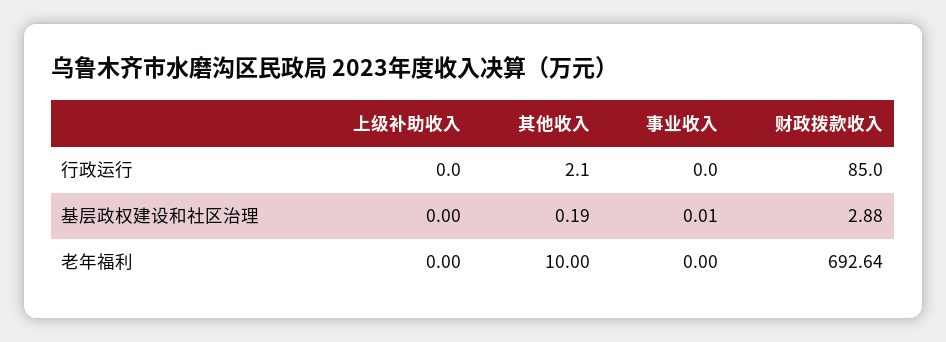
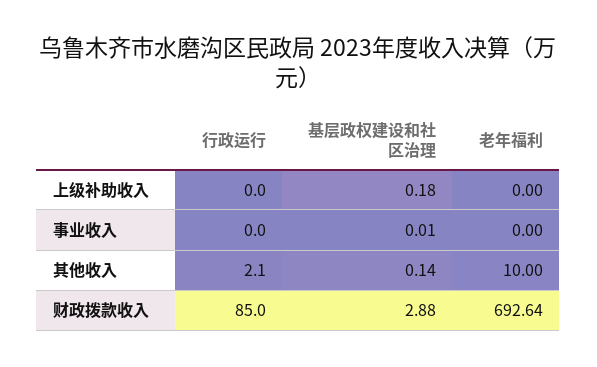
  {
    "上级补助收入": {
      "行政运行": 0,
-     "基层政权建设和社区治理": 0,
+     "基层政权建设和社区治理": 0.18,
      "老年福利": 0
    },
    "其他收入": {
      "行政运行": 2.1,
-     "基层政权建设和社区治理": 0.19,
+     "基层政权建设和社区治理": 0.14,
      "老年福利": 10
    },
    "事业收入": {
      "行政运行": 0,
      "基层政权建设和社区治理": 0.01,
      "老年福利": 0
    },
    "财政拨款收入": {
      "行政运行": 85,
      "基层政权建设和社区治理": 2.88,
      "老年福利": 692.64
    }
  }

